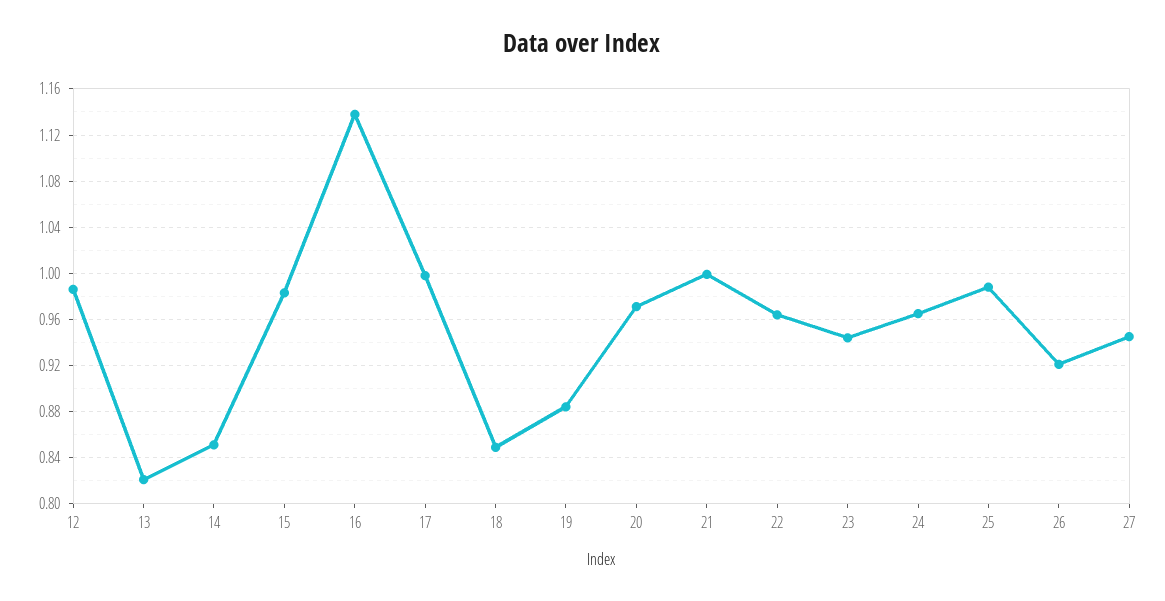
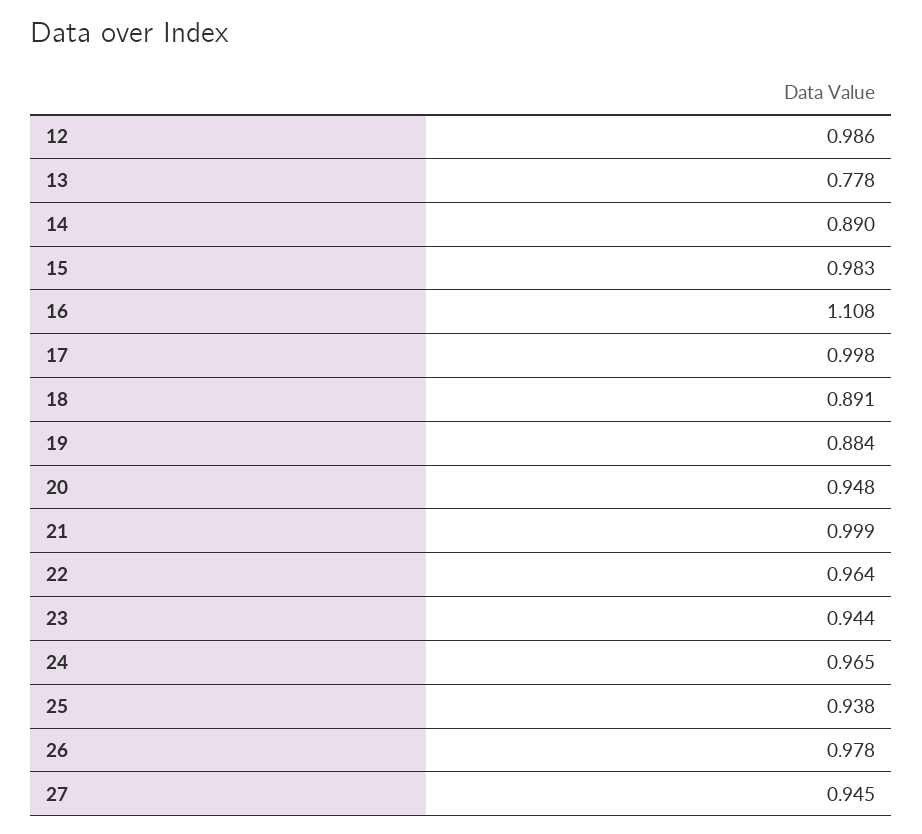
  {
    "12": 0.986,
-   "13": 0.82,
+   "13": 0.778,
-   "14": 0.85,
+   "14": 0.89,
    "15": 0.983,
-   "16": 1.14,
+   "16": 1.108,
    "17": 0.998,
-   "18": 0.85,
+   "18": 0.891,
    "19": 0.884,
-   "20": 0.97,
+   "20": 0.948,
    "21": 0.999,
    "22": 0.964,
    "23": 0.944,
    "24": 0.965,
-   "25": 0.99,
+   "25": 0.938,
-   "26": 0.92,
+   "26": 0.978,
    "27": 0.945
  }

